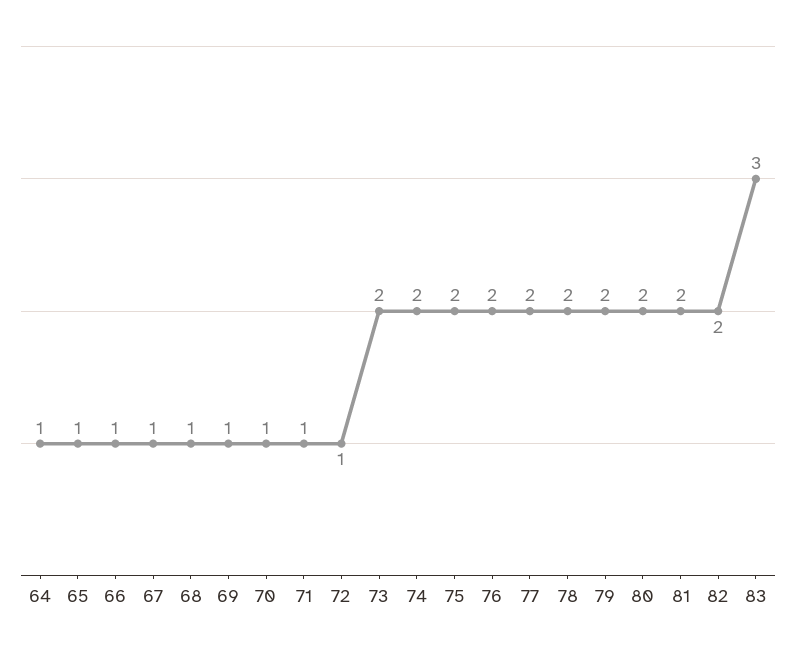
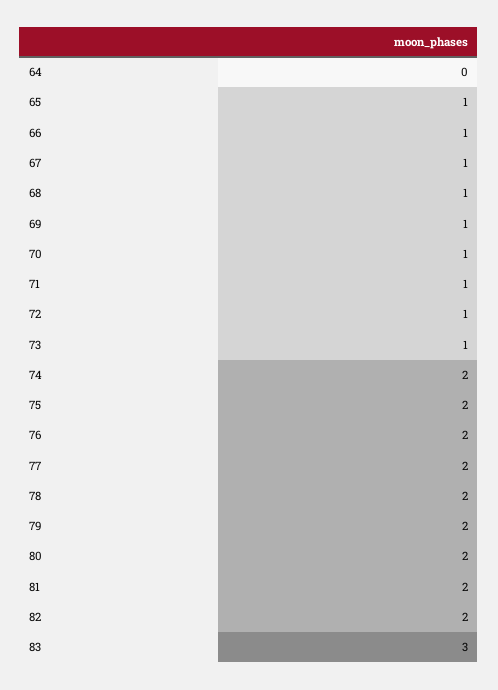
  {
-   "64": 1,
+   "64": 0,
    "65": 1,
    "66": 1,
    "67": 1,
    "68": 1,
    "69": 1,
    "70": 1,
    "71": 1,
    "72": 1,
-   "73": 2,
+   "73": 1,
    "74": 2,
    "75": 2,
    "76": 2,
    "77": 2,
    "78": 2,
    "79": 2,
    "80": 2,
    "81": 2,
    "82": 2,
    "83": 3
  }

